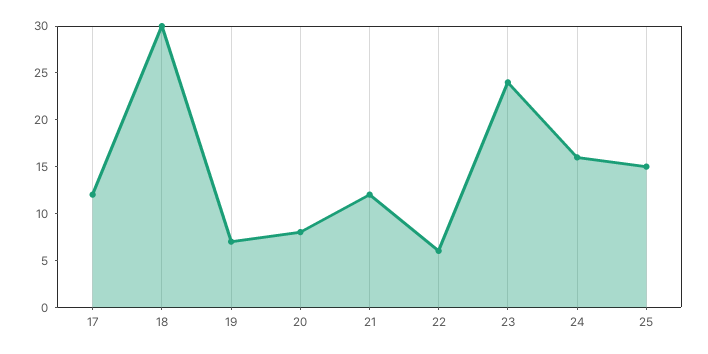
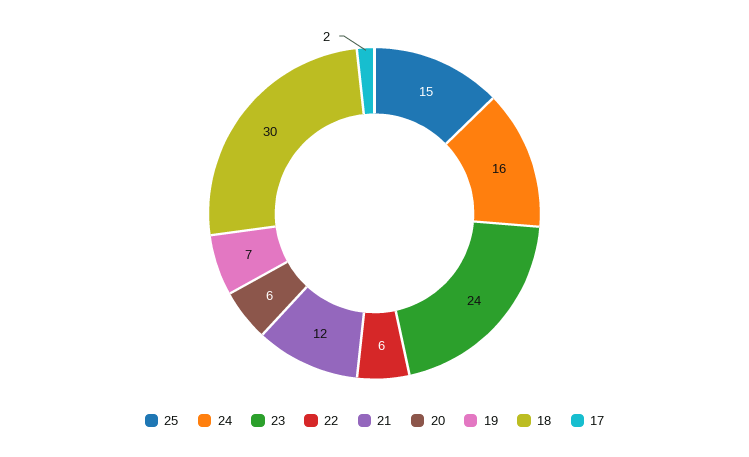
  {
-   "17": 12,
+   "17": 2,
    "18": 30,
    "19": 7,
-   "20": 8,
+   "20": 6,
    "21": 12,
    "22": 6,
    "23": 24,
    "24": 16,
    "25": 15
  }

